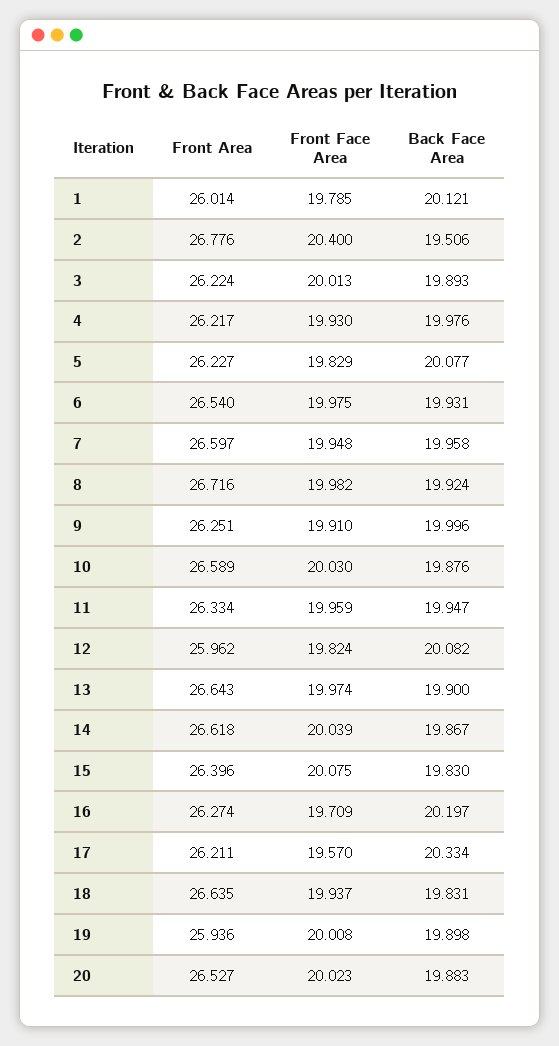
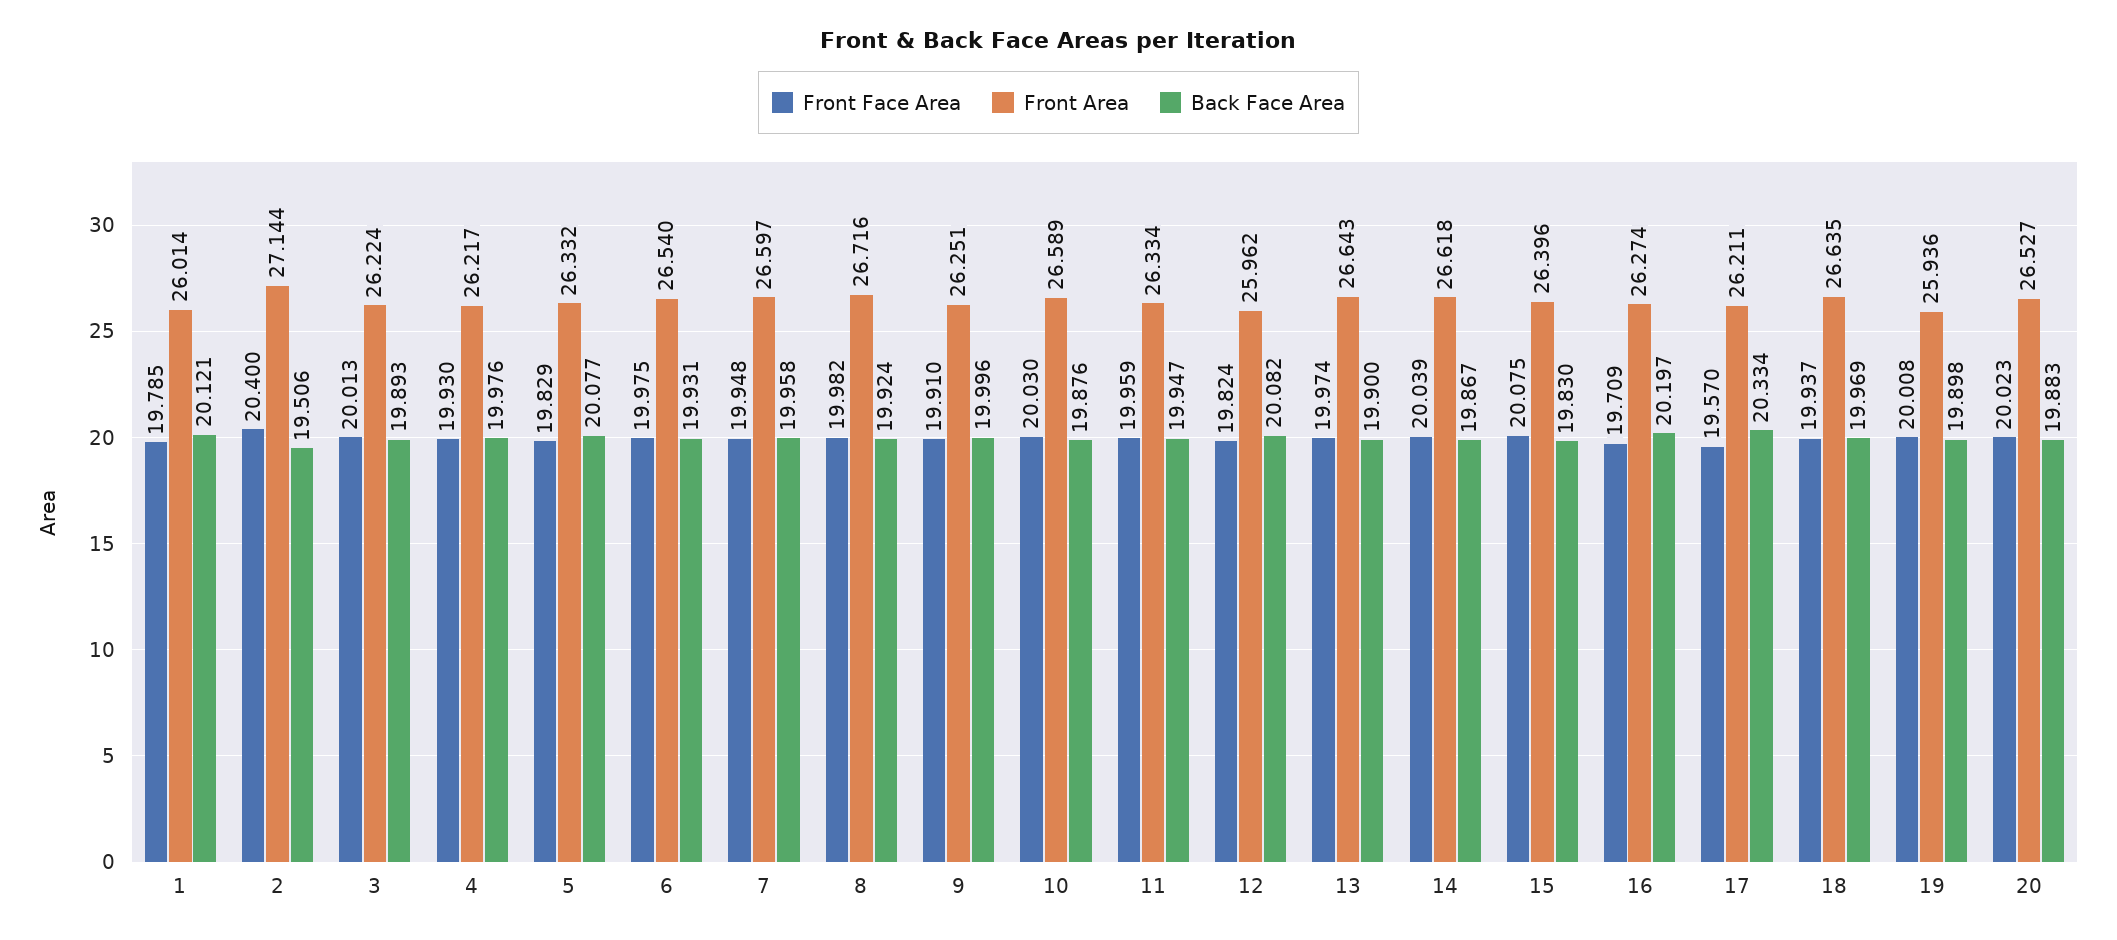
  {
    "Front Area": {
      "1": 26.014,
-     "2": 26.776,
+     "2": 27.144,
      "3": 26.224,
      "4": 26.217,
-     "5": 26.227,
+     "5": 26.332,
      "6": 26.54,
      "7": 26.597,
      "8": 26.716,
      "9": 26.251,
      "10": 26.589,
      "11": 26.334,
      "12": 25.962,
      "13": 26.643,
      "14": 26.618,
      "15": 26.396,
      "16": 26.274,
      "17": 26.211,
      "18": 26.635,
      "19": 25.936,
      "20": 26.527
    },
    "Front Face Area": {
      "1": 19.785,
      "2": 20.4,
      "3": 20.013,
      "4": 19.93,
      "5": 19.829,
      "6": 19.975,
      "7": 19.948,
      "8": 19.982,
      "9": 19.91,
      "10": 20.03,
      "11": 19.959,
      "12": 19.824,
      "13": 19.974,
      "14": 20.039,
      "15": 20.075,
      "16": 19.709,
      "17": 19.57,
      "18": 19.937,
      "19": 20.008,
      "20": 20.023
    },
    "Back Face Area": {
      "1": 20.121,
      "2": 19.506,
      "3": 19.893,
      "4": 19.976,
      "5": 20.077,
      "6": 19.931,
      "7": 19.958,
      "8": 19.924,
      "9": 19.996,
      "10": 19.876,
      "11": 19.947,
      "12": 20.082,
      "13": 19.9,
      "14": 19.867,
      "15": 19.83,
      "16": 20.197,
      "17": 20.334,
-     "18": 19.831,
+     "18": 19.969,
      "19": 19.898,
      "20": 19.883
    }
  }

